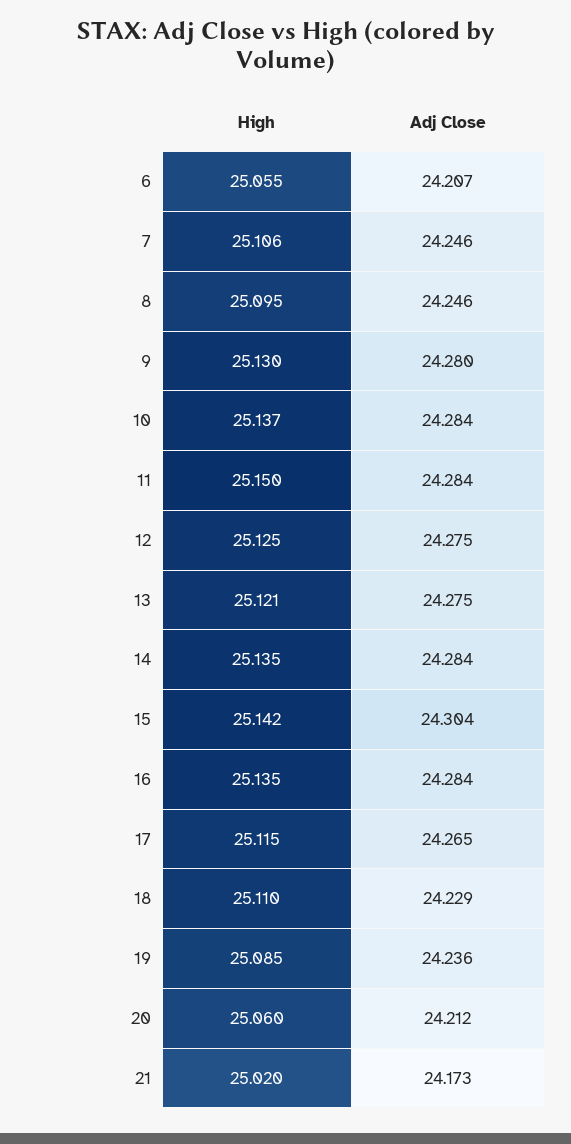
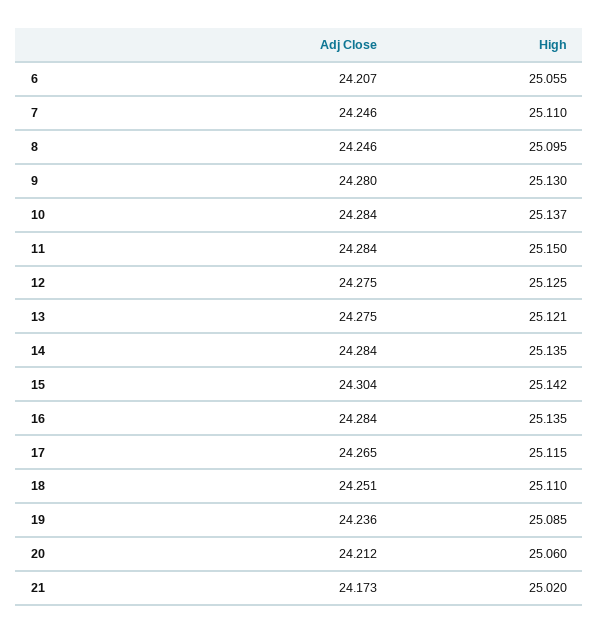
  {
    "High": {
      "6": 25.055,
-     "7": 25.106,
+     "7": 25.11,
      "8": 25.095,
      "9": 25.13,
      "10": 25.137,
      "11": 25.15,
      "12": 25.125,
      "13": 25.121,
      "14": 25.135,
      "15": 25.142,
      "16": 25.135,
      "17": 25.115,
      "18": 25.11,
      "19": 25.085,
      "20": 25.06,
      "21": 25.02
    },
    "Adj Close": {
      "6": 24.207,
      "7": 24.246,
      "8": 24.246,
      "9": 24.28,
      "10": 24.284,
      "11": 24.284,
      "12": 24.275,
      "13": 24.275,
      "14": 24.284,
      "15": 24.304,
      "16": 24.284,
      "17": 24.265,
-     "18": 24.229,
+     "18": 24.251,
      "19": 24.236,
      "20": 24.212,
      "21": 24.173
    }
  }

